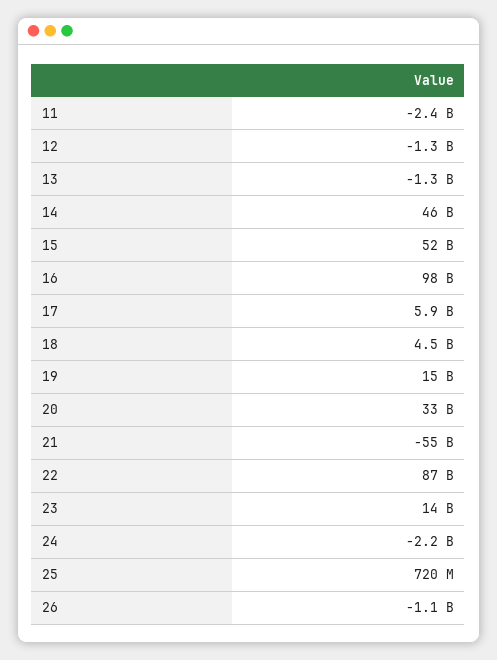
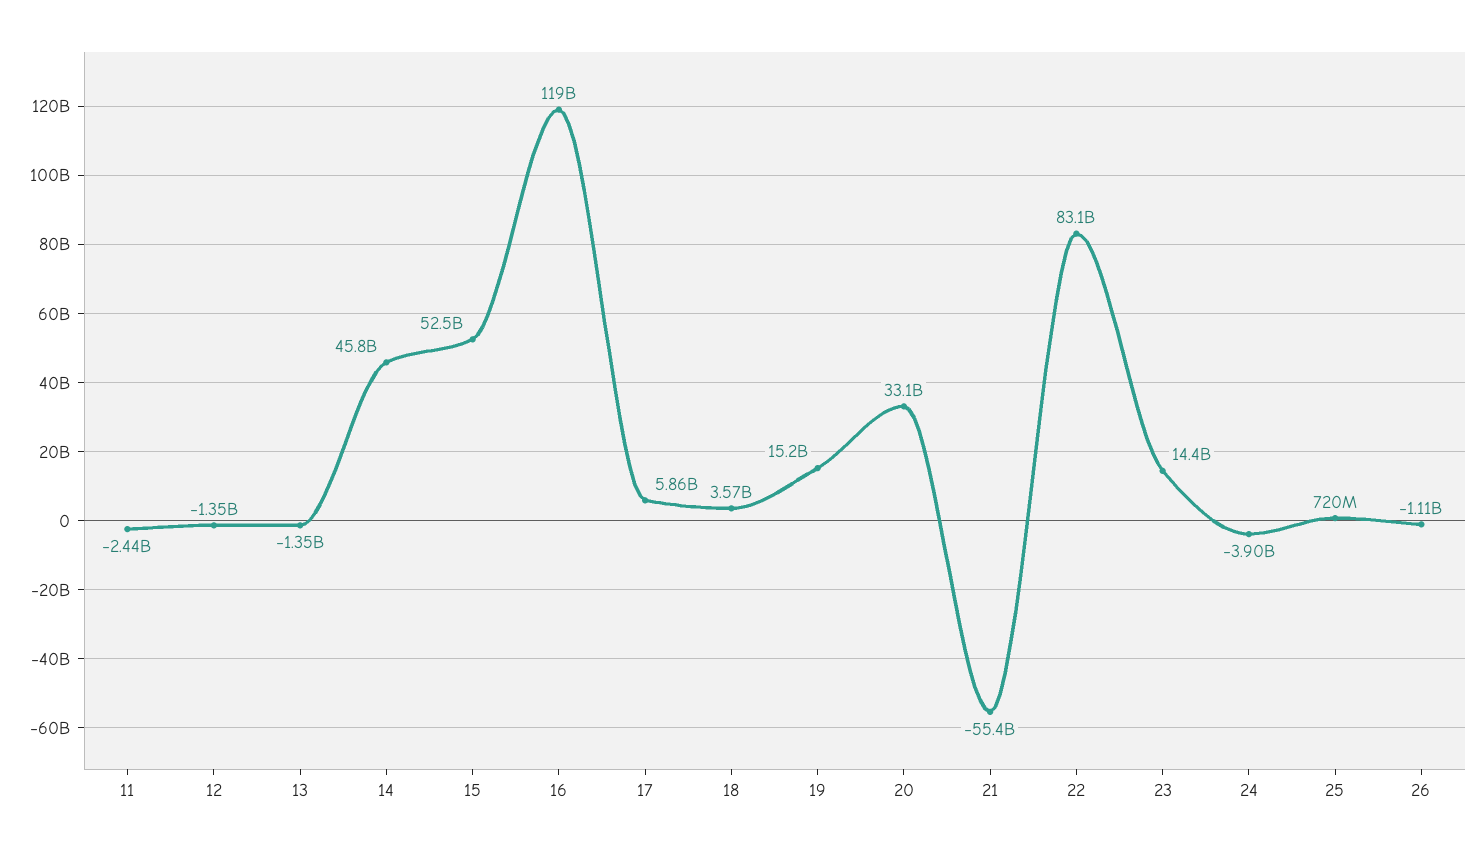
  {
    "11": -2440000000,
    "12": -1350000000,
    "13": -1350000000,
    "14": 45800000000,
    "15": 52500000000,
-   "16": 98000000000,
+   "16": 119000000000,
    "17": 5860000000,
-   "18": 4500000000,
+   "18": 3570000000,
    "19": 15200000000,
    "20": 33100000000,
    "21": -55400000000,
-   "22": 87000000000,
+   "22": 83100000000,
    "23": 14400000000,
-   "24": -2200000000,
+   "24": -3900000000,
    "25": 720000000,
    "26": -1110000000
  }

